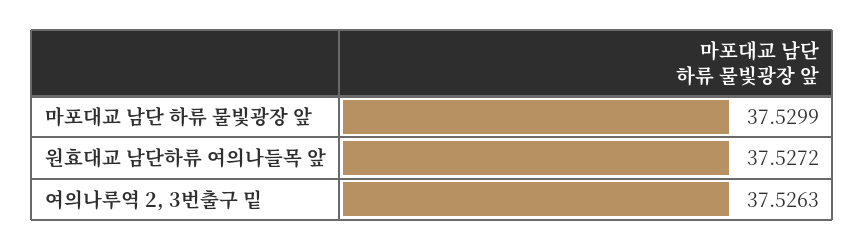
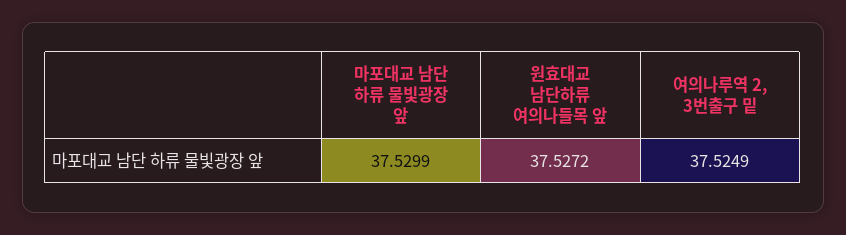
  {
    "마포대교 남단 하류 물빛광장 앞": 37.5299,
    "원효대교 남단하류 여의나들목 앞": 37.5272,
-   "여의나루역 2, 3번출구 밑": 37.5263
+   "여의나루역 2, 3번출구 밑": 37.5249
  }

